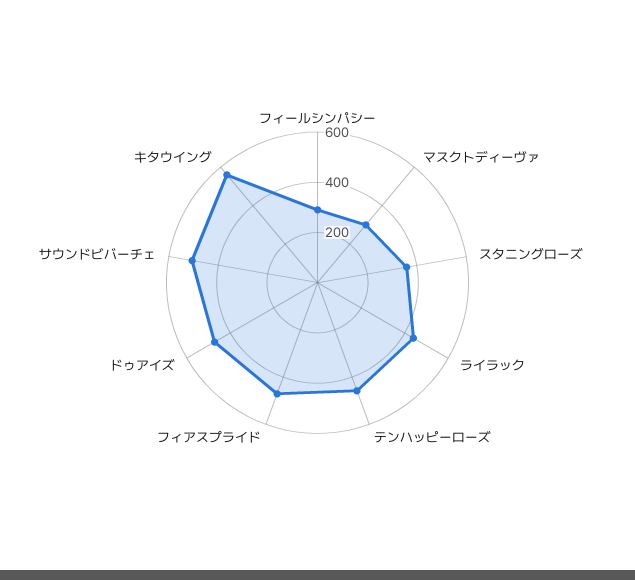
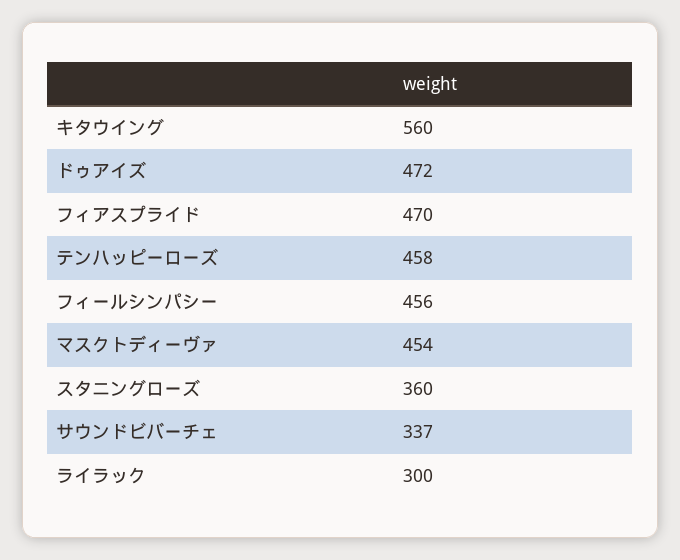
  {
-   "フィールシンパシー": 300,
+   "フィールシンパシー": 456,
-   "マスクトディーヴァ": 300,
+   "マスクトディーヴァ": 454,
    "スタニングローズ": 360,
-   "ライラック": 450,
+   "ライラック": 300,
    "テンハッピーローズ": 458,
    "フィアスプライド": 470,
    "ドゥアイズ": 472,
-   "サウンドビバーチェ": 500,
+   "サウンドビバーチェ": 337,
    "キタウイング": 560
  }

